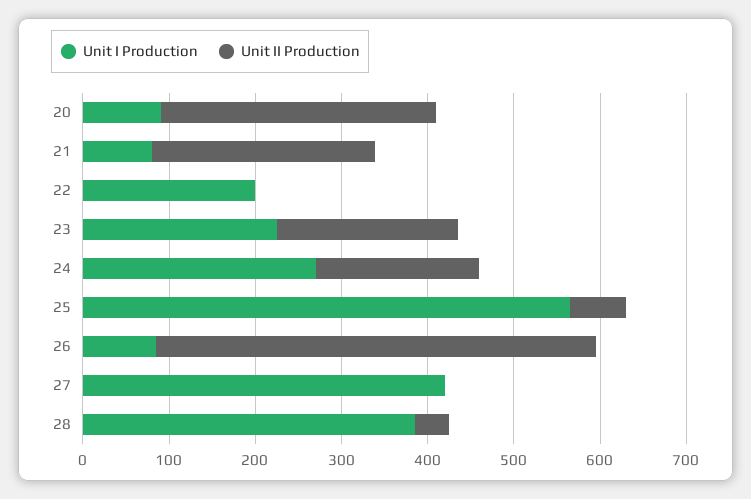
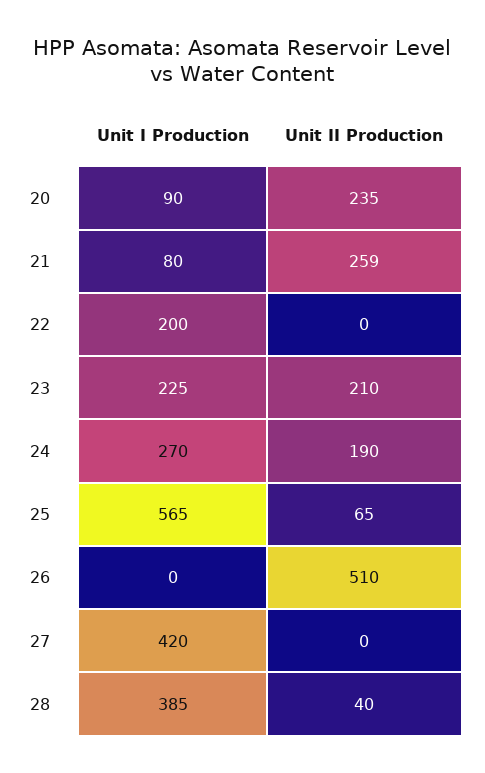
  {
    "Unit I Production": {
      "20": 90,
      "21": 80,
      "22": 200,
      "23": 225,
      "24": 270,
      "25": 565,
-     "26": 80,
+     "26": 0,
      "27": 420,
      "28": 385
    },
    "Unit II Production": {
-     "20": 320,
+     "20": 235,
      "21": 259,
      "22": 0,
      "23": 210,
      "24": 190,
      "25": 65,
      "26": 510,
      "27": 0,
      "28": 40
    }
  }

